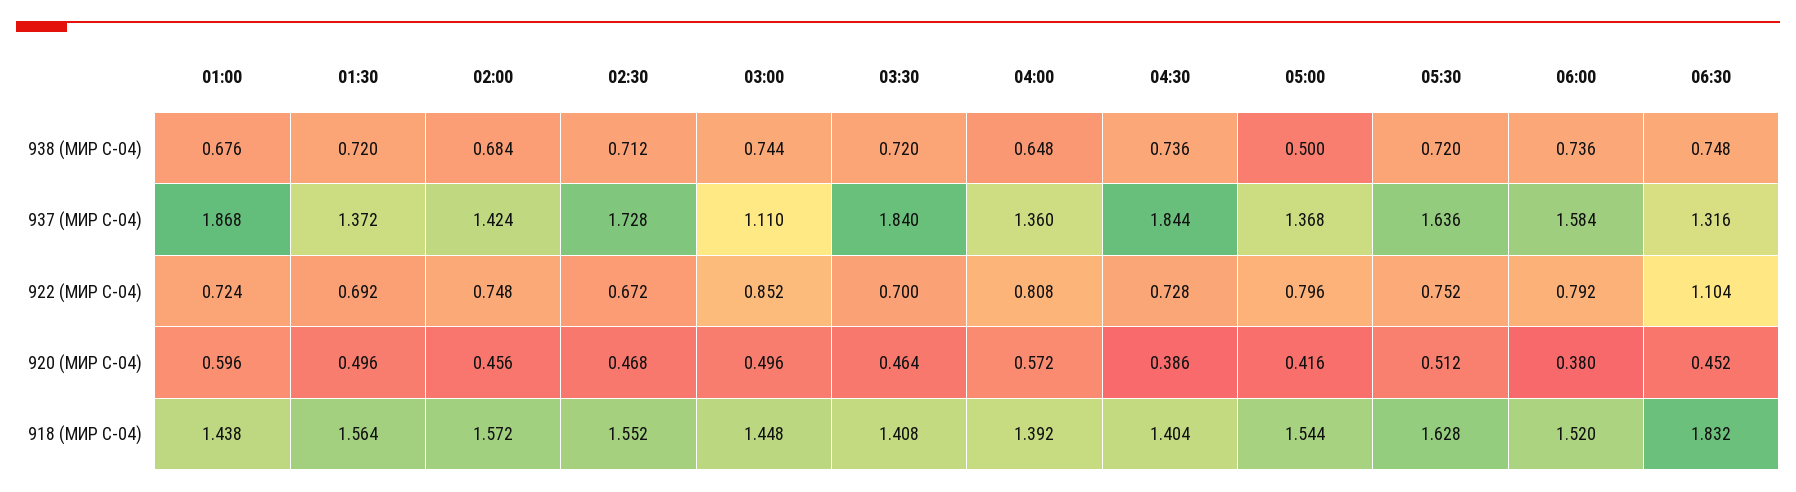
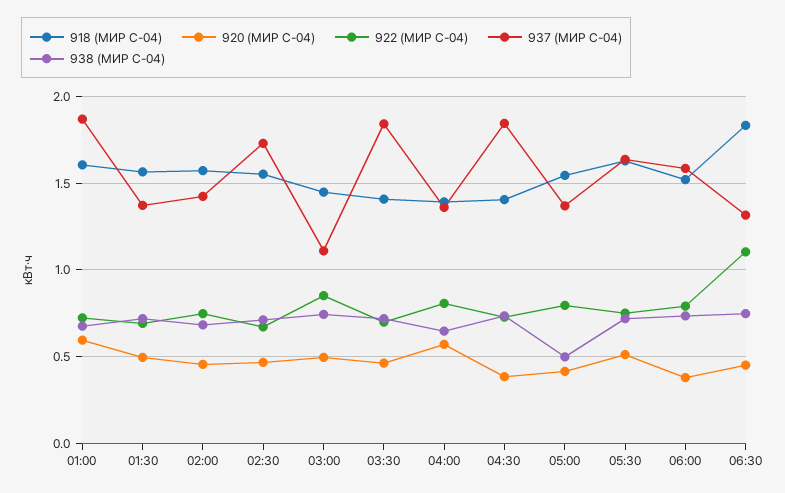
  {
    "938 (МИР С-04)": {
      "01:00": 0.676,
      "01:30": 0.72,
      "02:00": 0.684,
      "02:30": 0.712,
      "03:00": 0.744,
      "03:30": 0.72,
      "04:00": 0.648,
      "04:30": 0.736,
      "05:00": 0.5,
      "05:30": 0.72,
      "06:00": 0.736,
      "06:30": 0.748
    },
    "937 (МИР С-04)": {
      "01:00": 1.868,
      "01:30": 1.372,
      "02:00": 1.424,
      "02:30": 1.728,
      "03:00": 1.11,
      "03:30": 1.84,
      "04:00": 1.36,
      "04:30": 1.844,
      "05:00": 1.368,
      "05:30": 1.636,
      "06:00": 1.584,
      "06:30": 1.316
    },
    "922 (МИР С-04)": {
      "01:00": 0.724,
      "01:30": 0.692,
      "02:00": 0.748,
      "02:30": 0.672,
      "03:00": 0.852,
      "03:30": 0.7,
      "04:00": 0.808,
      "04:30": 0.728,
      "05:00": 0.796,
      "05:30": 0.752,
      "06:00": 0.792,
      "06:30": 1.104
    },
    "920 (МИР С-04)": {
      "01:00": 0.596,
      "01:30": 0.496,
      "02:00": 0.456,
      "02:30": 0.468,
      "03:00": 0.496,
      "03:30": 0.464,
      "04:00": 0.572,
      "04:30": 0.386,
      "05:00": 0.416,
      "05:30": 0.512,
      "06:00": 0.38,
      "06:30": 0.452
    },
    "918 (МИР С-04)": {
-     "01:00": 1.438,
+     "01:00": 1.6,
      "01:30": 1.564,
      "02:00": 1.572,
      "02:30": 1.552,
      "03:00": 1.448,
      "03:30": 1.408,
      "04:00": 1.392,
      "04:30": 1.404,
      "05:00": 1.544,
      "05:30": 1.628,
      "06:00": 1.52,
      "06:30": 1.832
    }
  }

